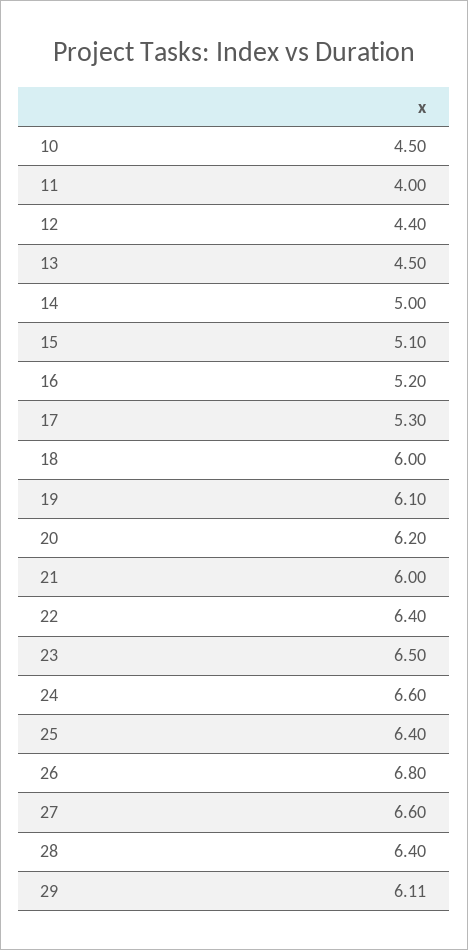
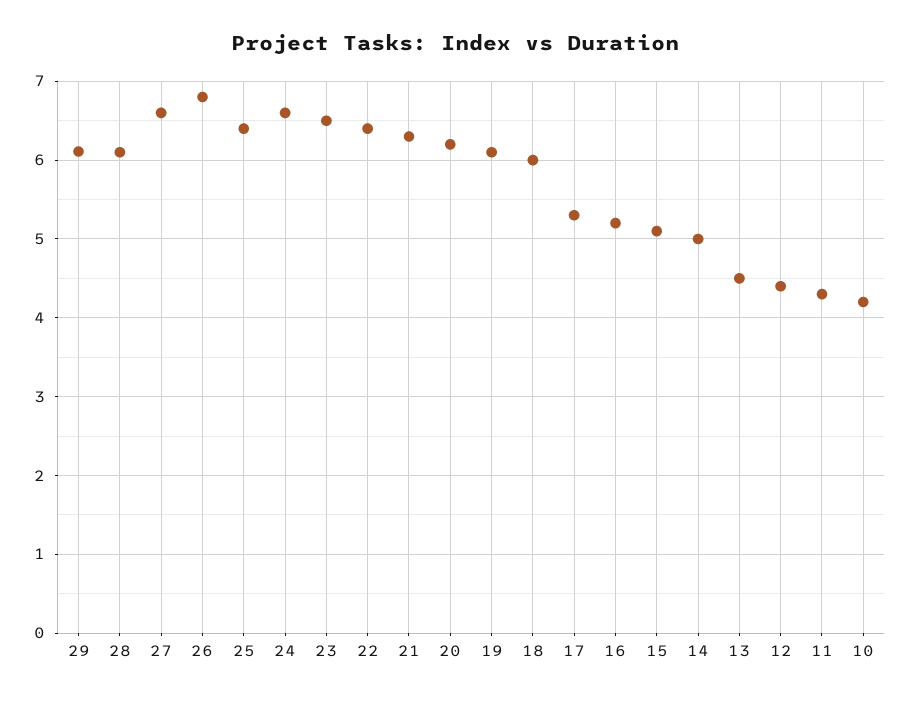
  {
-   "10": 4.5,
+   "10": 4.2,
-   "11": 4,
+   "11": 4.3,
    "12": 4.4,
    "13": 4.5,
    "14": 5,
    "15": 5.1,
    "16": 5.2,
    "17": 5.3,
    "18": 6,
    "19": 6.1,
    "20": 6.2,
-   "21": 6,
+   "21": 6.3,
    "22": 6.4,
    "23": 6.5,
    "24": 6.6,
    "25": 6.4,
    "26": 6.8,
    "27": 6.6,
-   "28": 6.4,
+   "28": 6.1,
    "29": 6.11
  }

